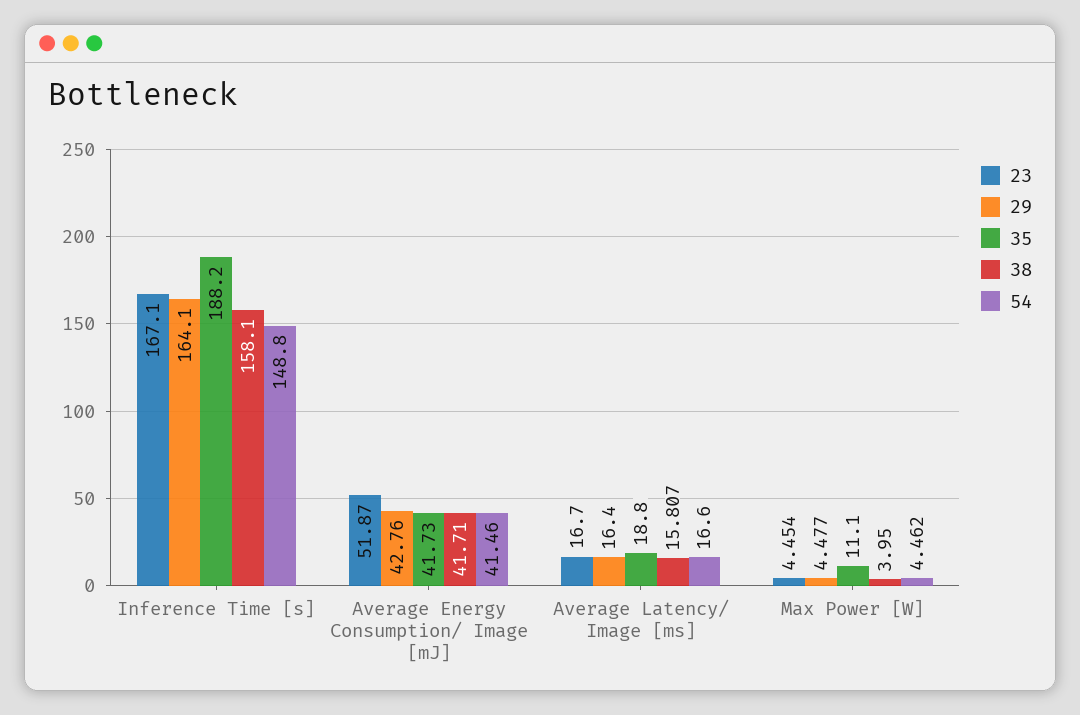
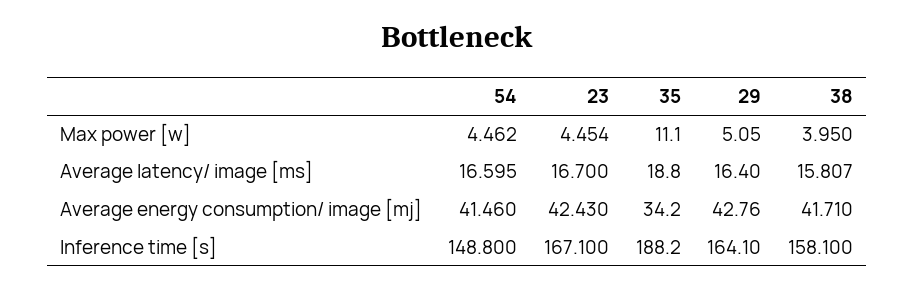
  {
    "23": {
      "Inference Time [s]": 167.1,
-     "Average Energy Consumption/ Image [mJ]": 51.87,
+     "Average Energy Consumption/ Image [mJ]": 42.43,
      "Average Latency/ Image [ms]": 16.7,
      "Max Power [W]": 4.454
    },
    "29": {
      "Inference Time [s]": 164.1,
      "Average Energy Consumption/ Image [mJ]": 42.76,
      "Average Latency/ Image [ms]": 16.4,
-     "Max Power [W]": 4.477
+     "Max Power [W]": 5.05
    },
    "35": {
      "Inference Time [s]": 188.2,
-     "Average Energy Consumption/ Image [mJ]": 41.73,
+     "Average Energy Consumption/ Image [mJ]": 34.2,
      "Average Latency/ Image [ms]": 18.8,
      "Max Power [W]": 11.1
    },
    "38": {
      "Inference Time [s]": 158.1,
      "Average Energy Consumption/ Image [mJ]": 41.71,
      "Average Latency/ Image [ms]": 15.807,
      "Max Power [W]": 3.95
    },
    "54": {
      "Inference Time [s]": 148.8,
      "Average Energy Consumption/ Image [mJ]": 41.46,
-     "Average Latency/ Image [ms]": 16.6,
+     "Average Latency/ Image [ms]": 16.595,
      "Max Power [W]": 4.462
    }
  }

